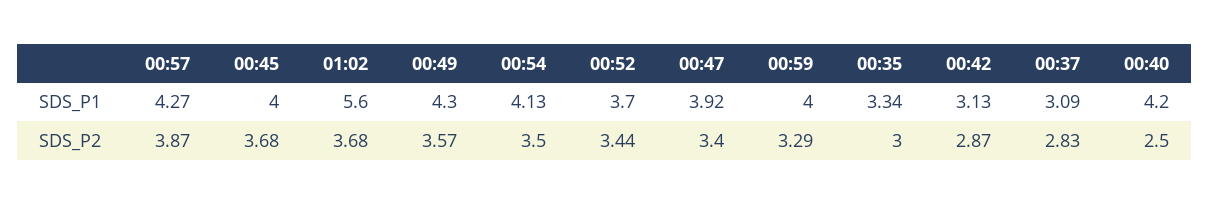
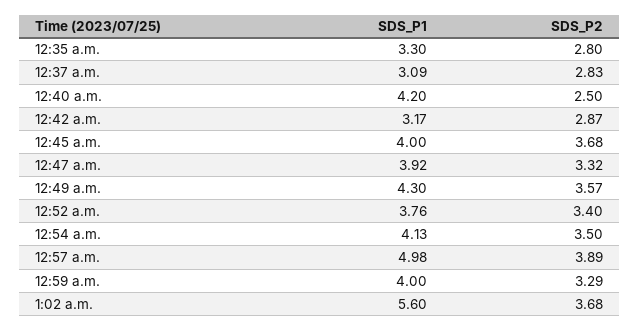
  {
    "00:57": {
-     "SDS_P1": 4.27,
+     "SDS_P1": 4.98,
-     "SDS_P2": 3.87
+     "SDS_P2": 3.89
    },
    "00:45": {
      "SDS_P1": 4,
      "SDS_P2": 3.68
    },
    "01:02": {
      "SDS_P1": 5.6,
      "SDS_P2": 3.68
    },
    "00:49": {
      "SDS_P1": 4.3,
      "SDS_P2": 3.57
    },
    "00:54": {
      "SDS_P1": 4.13,
      "SDS_P2": 3.5
    },
    "00:52": {
-     "SDS_P1": 3.7,
+     "SDS_P1": 3.76,
-     "SDS_P2": 3.44
+     "SDS_P2": 3.4
    },
    "00:47": {
      "SDS_P1": 3.92,
-     "SDS_P2": 3.4
+     "SDS_P2": 3.32
    },
    "00:59": {
      "SDS_P1": 4,
      "SDS_P2": 3.29
    },
    "00:35": {
-     "SDS_P1": 3.34,
+     "SDS_P1": 3.3,
-     "SDS_P2": 3
+     "SDS_P2": 2.8
    },
    "00:42": {
-     "SDS_P1": 3.13,
+     "SDS_P1": 3.17,
      "SDS_P2": 2.87
    },
    "00:37": {
      "SDS_P1": 3.09,
      "SDS_P2": 2.83
    },
    "00:40": {
      "SDS_P1": 4.2,
      "SDS_P2": 2.5
    }
  }

